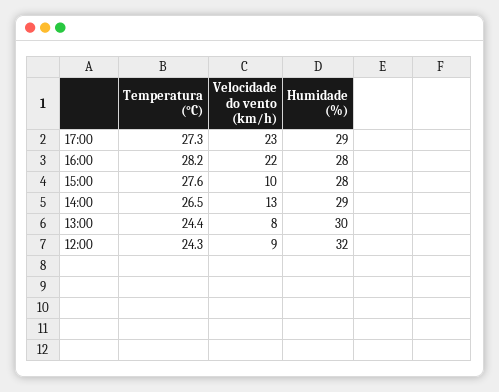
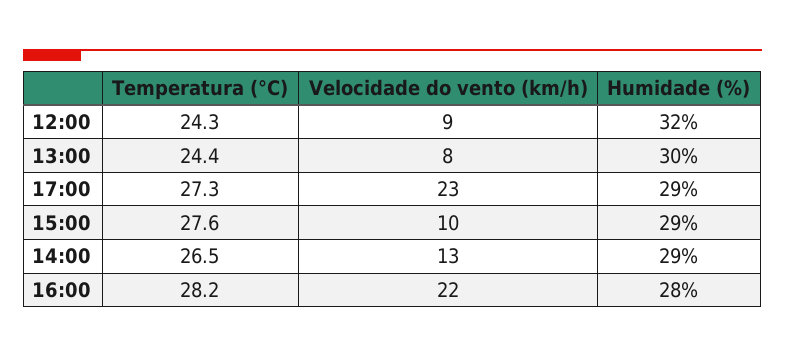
  {
    "Temperatura (°C)": {
      "17:00": 27.3,
      "16:00": 28.2,
      "15:00": 27.6,
      "14:00": 26.5,
      "13:00": 24.4,
      "12:00": 24.3
    },
    "Velocidade do vento (km/h)": {
      "17:00": 23,
      "16:00": 22,
      "15:00": 10,
      "14:00": 13,
      "13:00": 8,
      "12:00": 9
    },
    "Humidade (%)": {
      "17:00": 29,
      "16:00": 28,
-     "15:00": 28,
+     "15:00": 29,
      "14:00": 29,
      "13:00": 30,
      "12:00": 32
    }
  }

